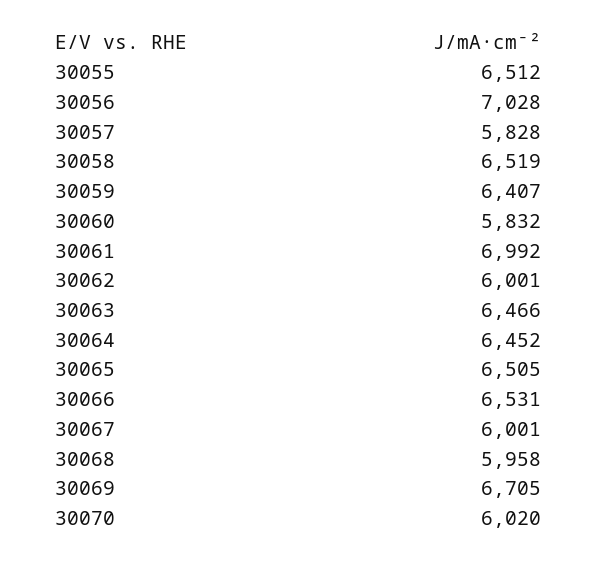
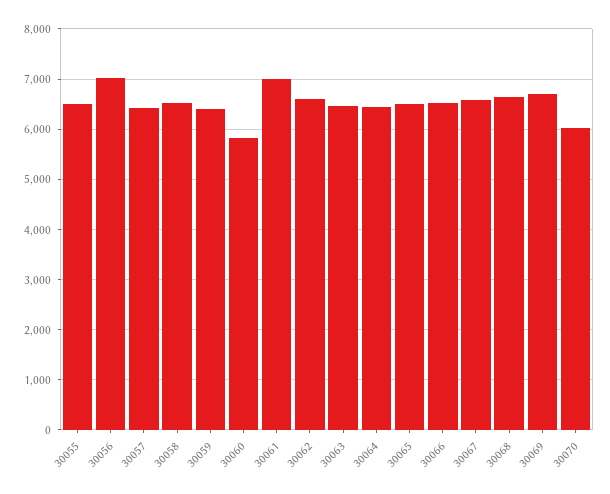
  {
    "30055": 6512,
    "30056": 7028,
-   "30057": 5828,
+   "30057": 6400,
    "30058": 6519,
    "30059": 6407,
    "30060": 5832,
    "30061": 6992,
-   "30062": 6001,
+   "30062": 6600,
    "30063": 6466,
    "30064": 6452,
    "30065": 6505,
    "30066": 6531,
-   "30067": 6001,
+   "30067": 6600,
-   "30068": 5958,
+   "30068": 6600,
    "30069": 6705,
    "30070": 6020
  }

